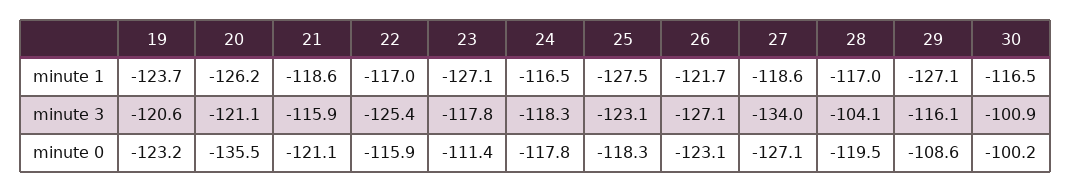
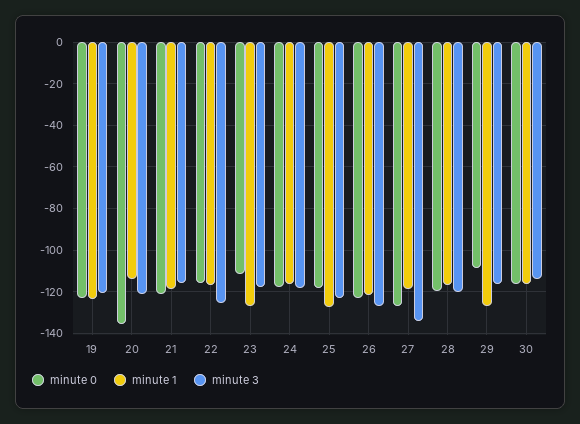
  {
    "minute 1": {
      "19": -123.7,
-     "20": -126.2,
+     "20": -115,
      "21": -118.6,
      "22": -117,
      "23": -127.1,
      "24": -116.5,
      "25": -127.5,
      "26": -121.7,
      "27": -118.6,
      "28": -117,
      "29": -127.1,
      "30": -116.5
    },
    "minute 3": {
      "19": -120.6,
      "20": -121.1,
      "21": -115.9,
      "22": -125.4,
      "23": -117.8,
      "24": -118.3,
      "25": -123.1,
      "26": -127.1,
      "27": -134,
-     "28": -104.1,
+     "28": -120,
      "29": -116.1,
-     "30": -100.9
+     "30": -115
    },
    "minute 0": {
      "19": -123.2,
      "20": -135.5,
      "21": -121.1,
      "22": -115.9,
      "23": -111.4,
      "24": -117.8,
      "25": -118.3,
      "26": -123.1,
      "27": -127.1,
      "28": -119.5,
      "29": -108.6,
-     "30": -100.2
+     "30": -115
    }
  }

